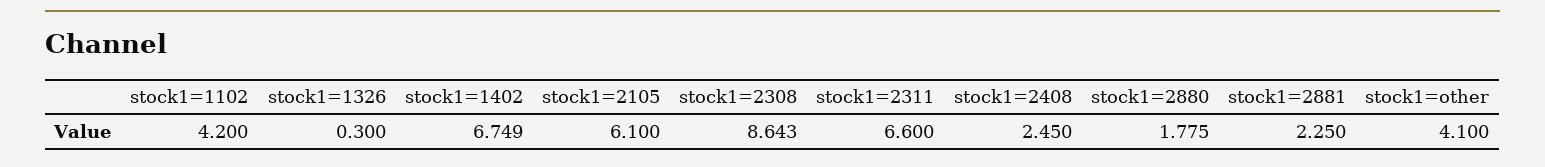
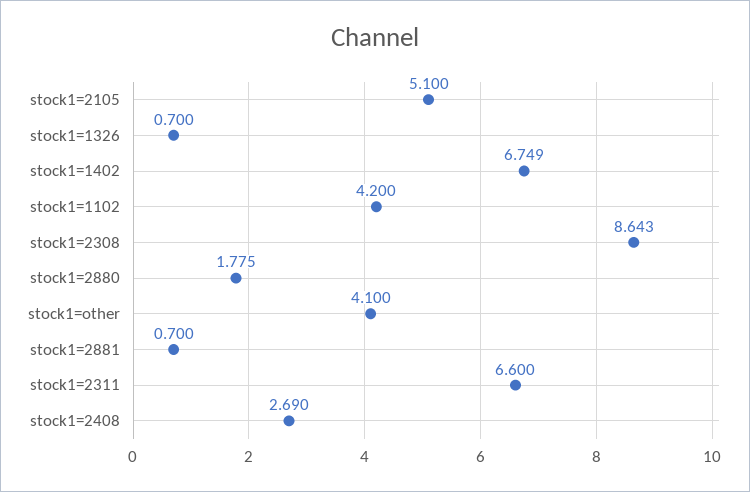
  {
    "stock1=1102": 4.2,
-   "stock1=1326": 0.3,
+   "stock1=1326": 0.7,
    "stock1=1402": 6.749,
-   "stock1=2105": 6.1,
+   "stock1=2105": 5.1,
    "stock1=2308": 8.643,
    "stock1=2311": 6.6,
-   "stock1=2408": 2.45,
+   "stock1=2408": 2.69,
    "stock1=2880": 1.775,
-   "stock1=2881": 2.25,
+   "stock1=2881": 0.7,
    "stock1=other": 4.1
  }

